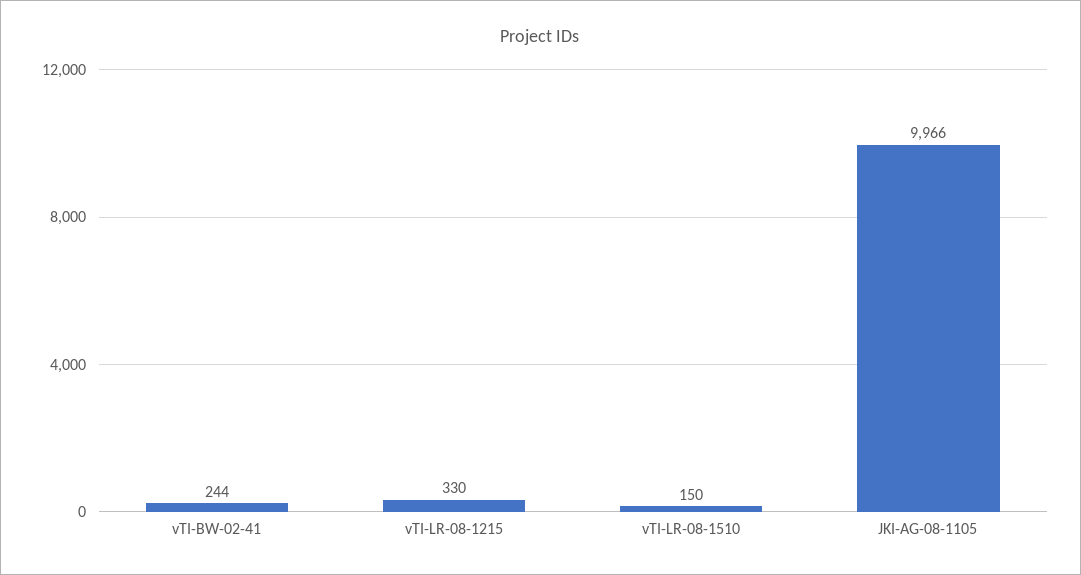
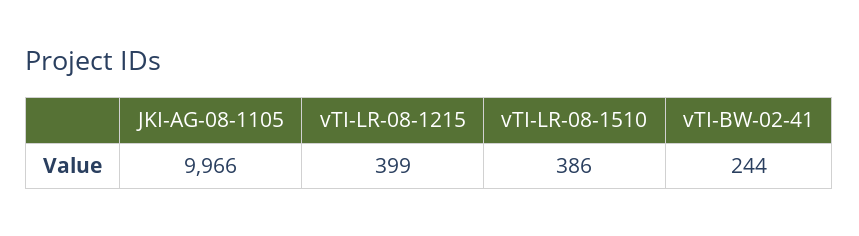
  {
    "vTI-BW-02-41": 244,
-   "vTI-LR-08-1215": 330,
+   "vTI-LR-08-1215": 399,
-   "vTI-LR-08-1510": 150,
+   "vTI-LR-08-1510": 386,
    "JKI-AG-08-1105": 9966
  }

